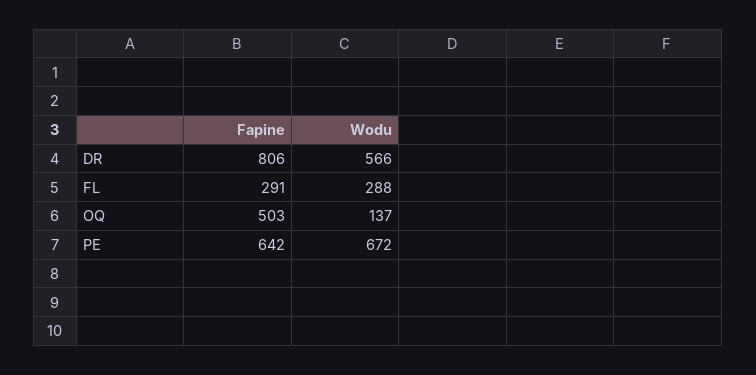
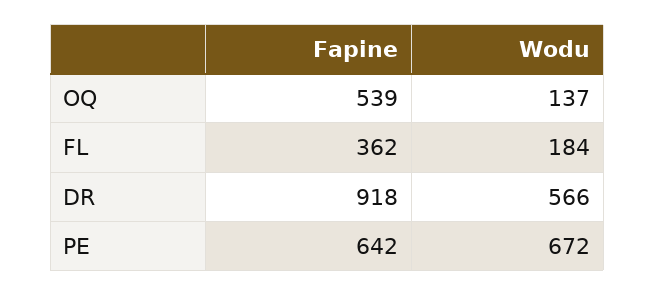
  {
    "Fapine": {
-     "DR": 806,
+     "DR": 918,
-     "FL": 291,
+     "FL": 362,
-     "OQ": 503,
+     "OQ": 539,
      "PE": 642
    },
    "Wodu": {
      "DR": 566,
-     "FL": 288,
+     "FL": 184,
      "OQ": 137,
      "PE": 672
    }
  }

